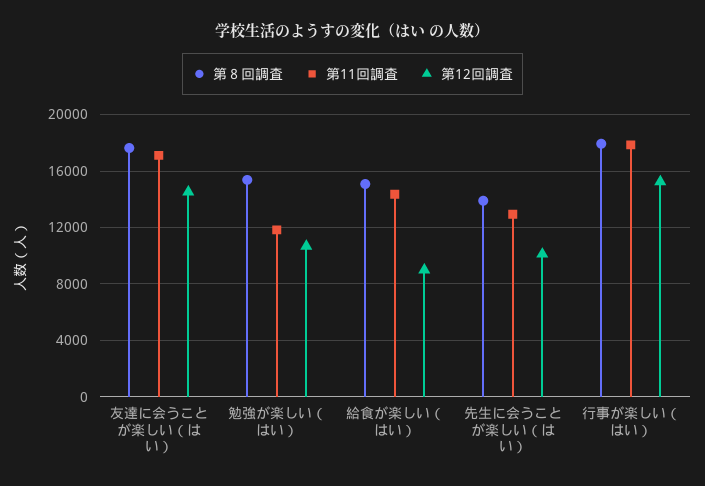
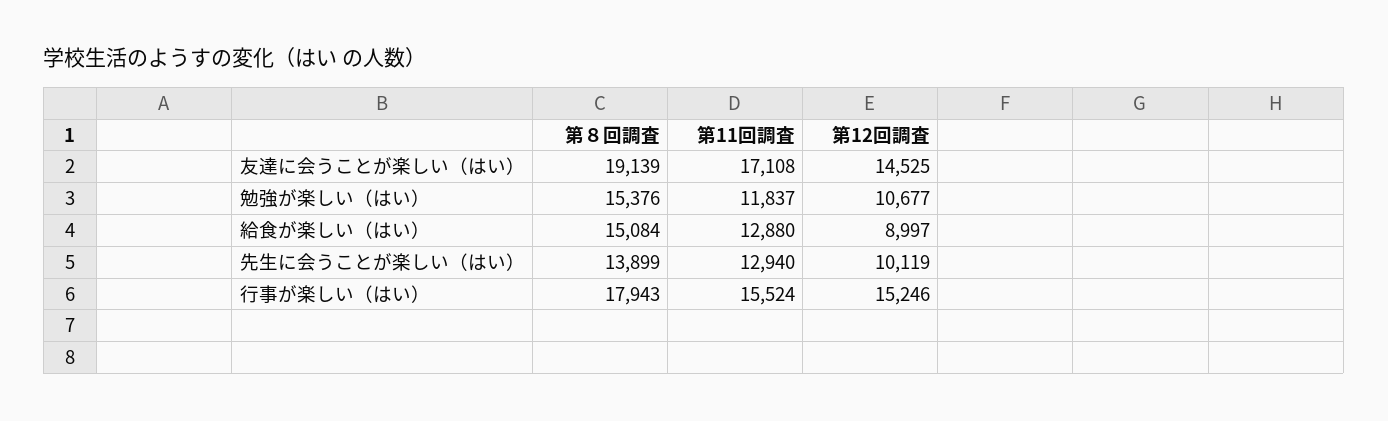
  {
    "第８回調査": {
-     "友達に会うことが楽しい（はい）": 17500,
+     "友達に会うことが楽しい（はい）": 19139,
      "勉強が楽しい（はい）": 15376,
      "給食が楽しい（はい）": 15084,
      "先生に会うことが楽しい（はい）": 13899,
      "行事が楽しい（はい）": 17943
    },
    "第11回調査": {
      "友達に会うことが楽しい（はい）": 17108,
      "勉強が楽しい（はい）": 11837,
-     "給食が楽しい（はい）": 14500,
+     "給食が楽しい（はい）": 12880,
      "先生に会うことが楽しい（はい）": 12940,
-     "行事が楽しい（はい）": 18000
+     "行事が楽しい（はい）": 15524
    },
    "第12回調査": {
      "友達に会うことが楽しい（はい）": 14525,
      "勉強が楽しい（はい）": 10677,
      "給食が楽しい（はい）": 8997,
      "先生に会うことが楽しい（はい）": 10119,
      "行事が楽しい（はい）": 15246
    }
  }

